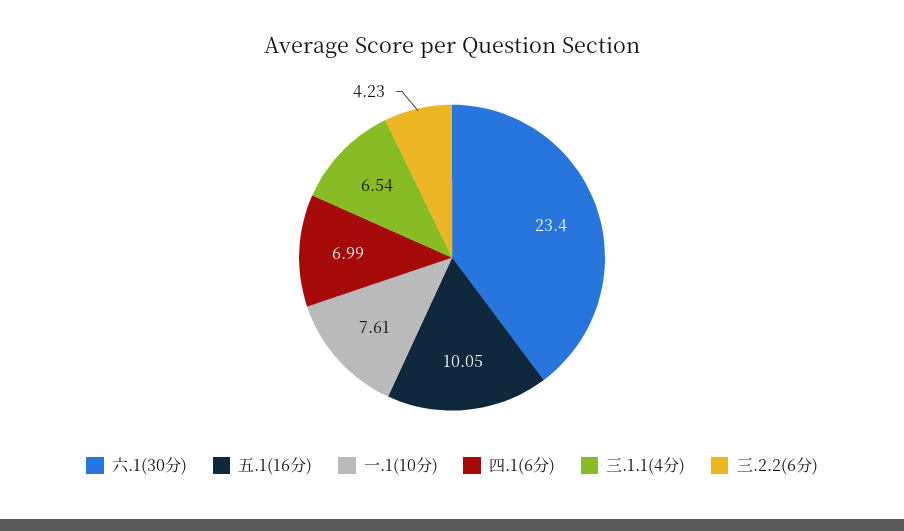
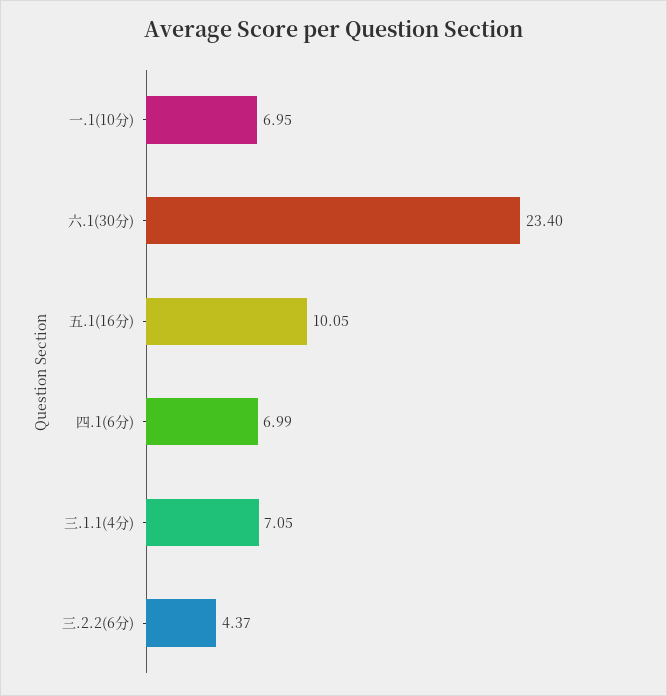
  {
    "六.1(30分)": 23.4,
    "五.1(16分)": 10.05,
-   "一.1(10分)": 7.61,
+   "一.1(10分)": 6.95,
    "四.1(6分)": 6.99,
-   "三.1.1(4分)": 6.54,
+   "三.1.1(4分)": 7.05,
-   "三.2.2(6分)": 4.23
+   "三.2.2(6分)": 4.37
  }

